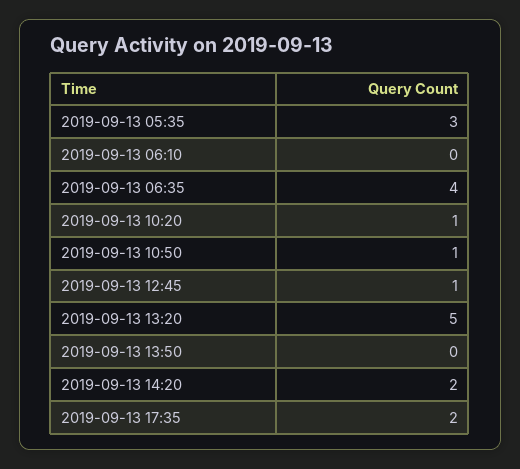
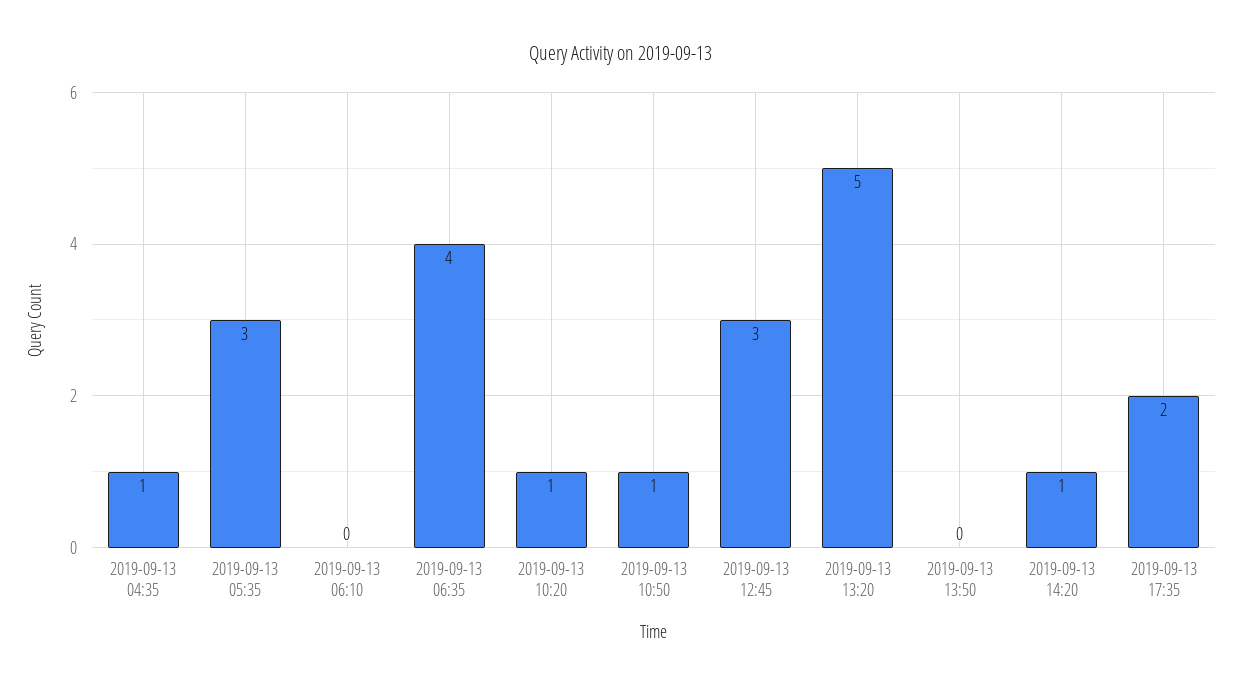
  {
    "2019-09-13 05:35": 3,
    "2019-09-13 06:10": 0,
    "2019-09-13 06:35": 4,
    "2019-09-13 10:20": 1,
    "2019-09-13 10:50": 1,
-   "2019-09-13 12:45": 1,
+   "2019-09-13 12:45": 3,
    "2019-09-13 13:20": 5,
    "2019-09-13 13:50": 0,
-   "2019-09-13 14:20": 2,
+   "2019-09-13 14:20": 1,
-   "2019-09-13 17:35": 2
+   "2019-09-13 17:35": 2,
+   "2019-09-13 04:35": 1
  }

